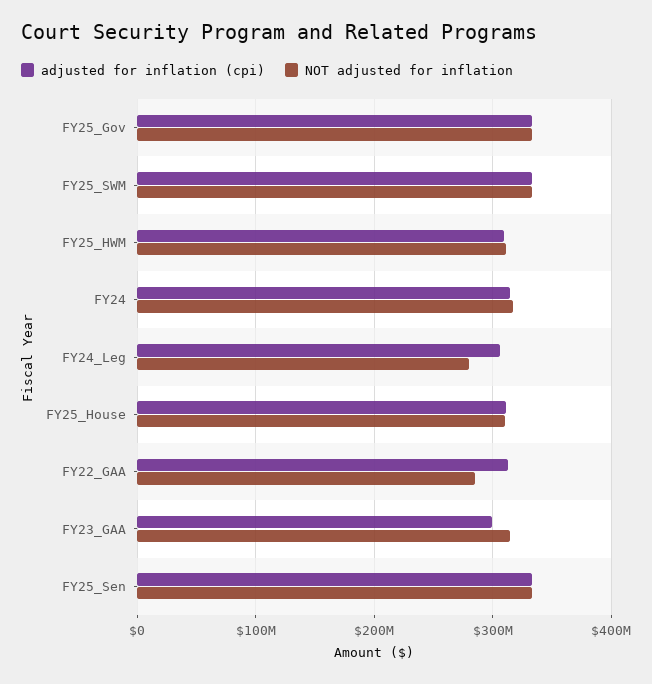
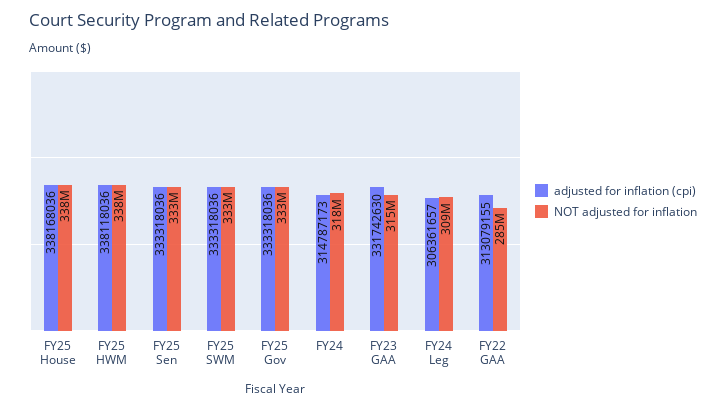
  {
    "adjusted for inflation (cpi)": {
      "FY25_Gov": 333318036,
      "FY25_SWM": 333318036,
-     "FY25_HWM": 310000000,
+     "FY25_HWM": 338118036,
      "FY24": 314787173,
      "FY24_Leg": 306361657,
-     "FY25_House": 310000000,
+     "FY25_House": 338168036,
      "FY22_GAA": 313079155,
-     "FY23_GAA": 300000000,
+     "FY23_GAA": 331742630,
      "FY25_Sen": 333318036
    },
    "NOT adjusted for inflation": {
      "FY25_Gov": 333000000,
      "FY25_SWM": 333000000,
-     "FY25_HWM": 310000000,
+     "FY25_HWM": 338000000,
      "FY24": 318000000,
-     "FY24_Leg": 280000000,
+     "FY24_Leg": 309000000,
-     "FY25_House": 310000000,
+     "FY25_House": 338000000,
      "FY22_GAA": 285000000,
      "FY23_GAA": 315000000,
      "FY25_Sen": 333000000
    }
  }

